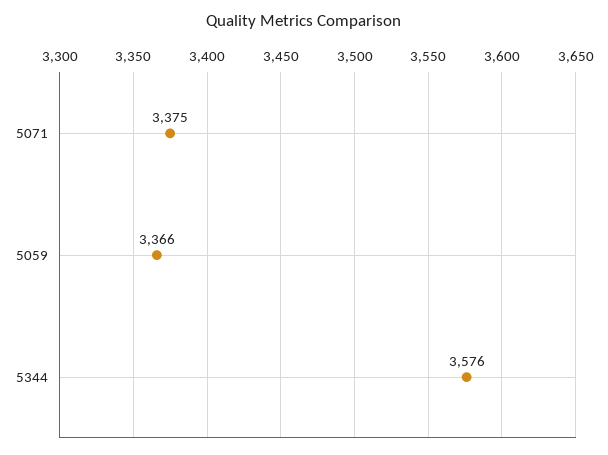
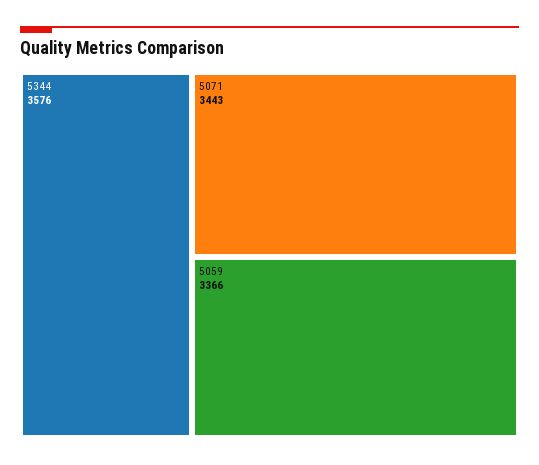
  {
-   "5071": 3375,
+   "5071": 3443,
    "5059": 3366,
    "5344": 3576
  }

